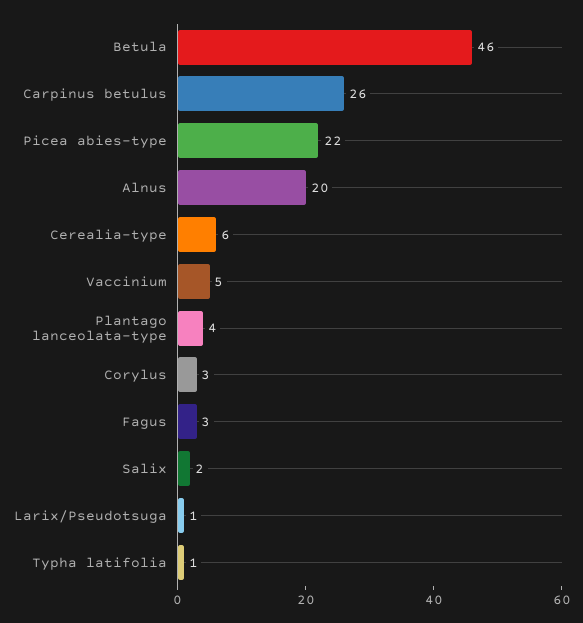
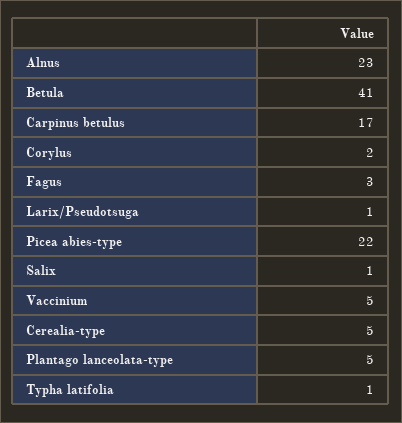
  {
-   "Betula": 46,
+   "Betula": 41,
-   "Carpinus betulus": 26,
+   "Carpinus betulus": 17,
    "Picea abies-type": 22,
-   "Alnus": 20,
+   "Alnus": 23,
-   "Cerealia-type": 6,
+   "Cerealia-type": 5,
    "Vaccinium": 5,
-   "Plantago lanceolata-type": 4,
+   "Plantago lanceolata-type": 5,
-   "Corylus": 3,
+   "Corylus": 2,
    "Fagus": 3,
-   "Salix": 2,
+   "Salix": 1,
    "Larix/Pseudotsuga": 1,
    "Typha latifolia": 1
  }

